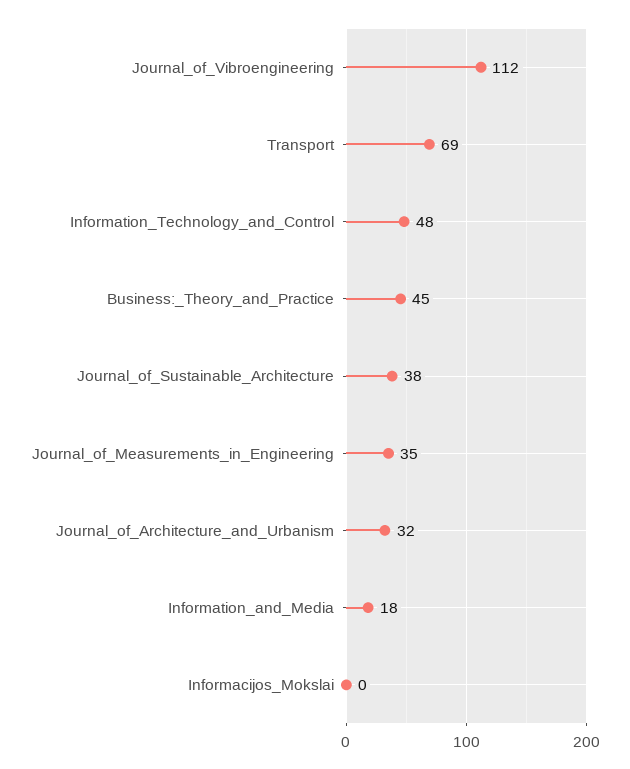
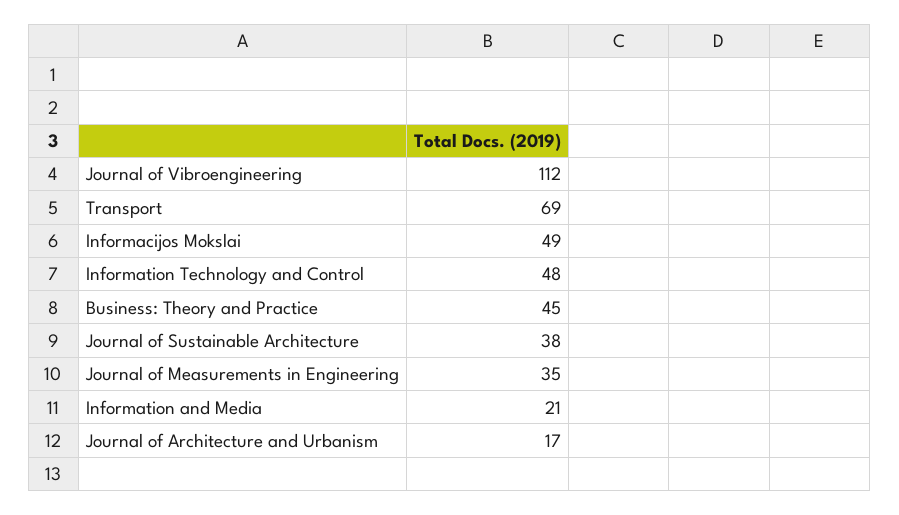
  {
    "Journal_of_Vibroengineering": 112,
    "Transport": 69,
    "Information_Technology_and_Control": 48,
    "Business:_Theory_and_Practice": 45,
    "Journal_of_Sustainable_Architecture": 38,
    "Journal_of_Measurements_in_Engineering": 35,
-   "Journal_of_Architecture_and_Urbanism": 32,
+   "Journal_of_Architecture_and_Urbanism": 17,
-   "Information_and_Media": 18,
+   "Information_and_Media": 21,
-   "Informacijos_Mokslai": 0
+   "Informacijos_Mokslai": 49
  }

